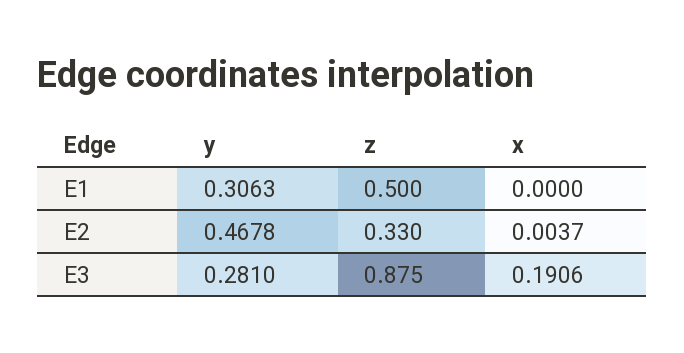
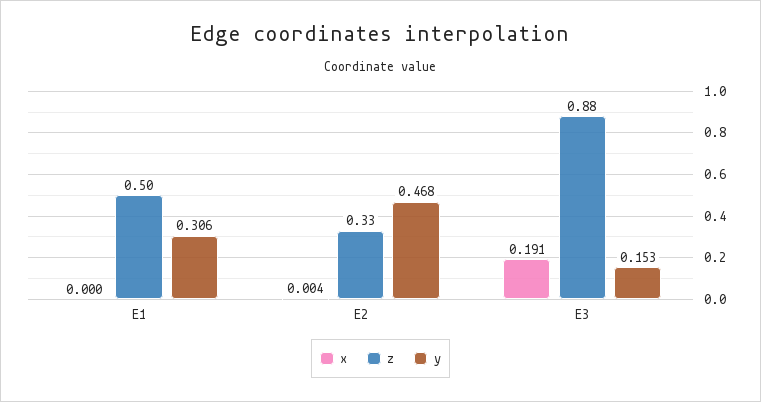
  {
    "y": {
      "E1": 0.3063,
      "E2": 0.4678,
-     "E3": 0.281
+     "E3": 0.153
    },
    "z": {
      "E1": 0.5,
      "E2": 0.33,
      "E3": 0.875
    },
    "x": {
      "E1": 0,
      "E2": 0.0037,
      "E3": 0.1906
    }
  }

